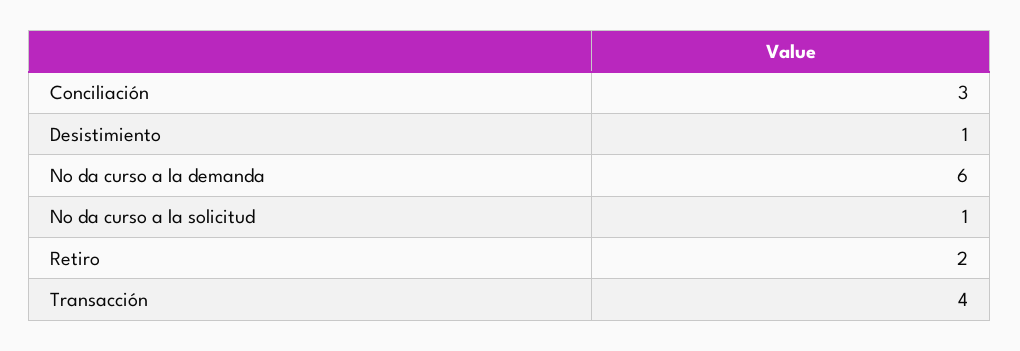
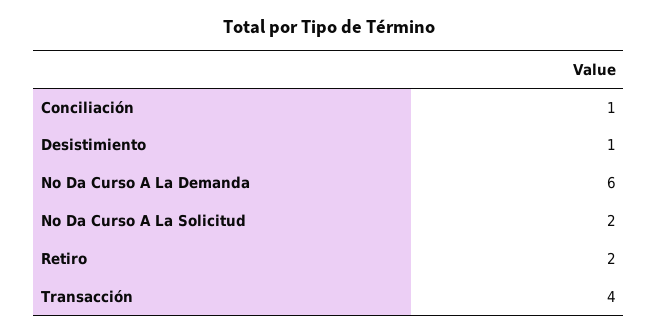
  {
-   "Conciliación": 3,
+   "Conciliación": 1,
    "Desistimiento": 1,
    "No da curso a la demanda": 6,
-   "No da curso a la solicitud": 1,
+   "No da curso a la solicitud": 2,
    "Retiro": 2,
    "Transacción": 4
  }

